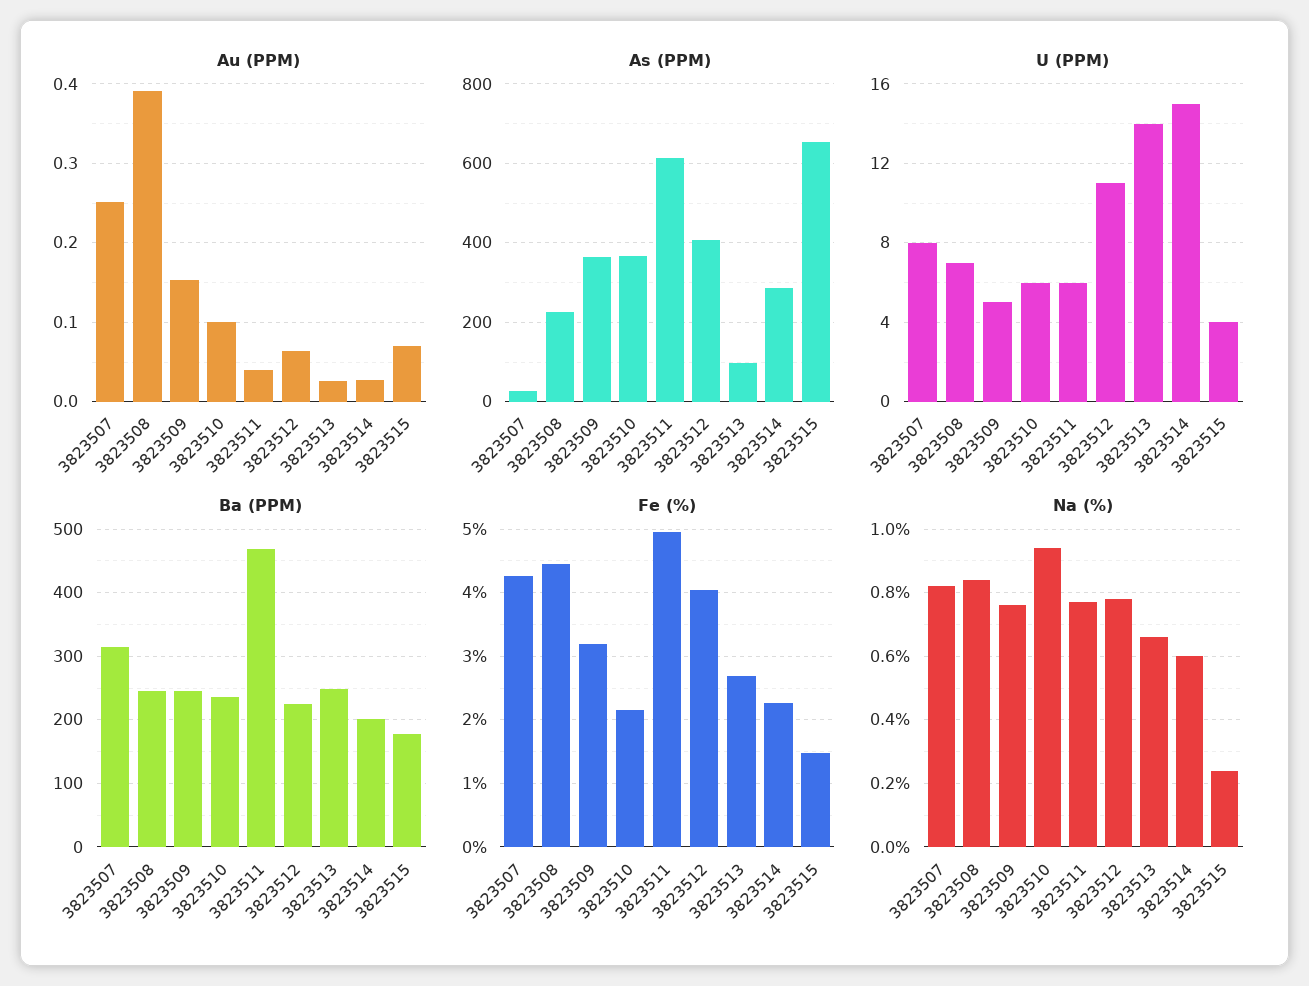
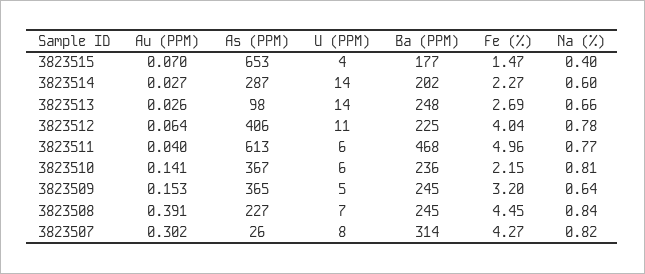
  {
    "Au (PPM)": {
-     "3823507": 0.25,
+     "3823507": 0.302,
      "3823508": 0.391,
      "3823509": 0.153,
-     "3823510": 0.1,
+     "3823510": 0.141,
      "3823511": 0.04,
      "3823512": 0.064,
      "3823513": 0.026,
      "3823514": 0.027,
      "3823515": 0.07
    },
    "As (PPM)": {
      "3823507": 26,
      "3823508": 227,
      "3823509": 365,
      "3823510": 367,
      "3823511": 613,
      "3823512": 406,
      "3823513": 98,
      "3823514": 287,
      "3823515": 653
    },
    "U (PPM)": {
      "3823507": 8,
      "3823508": 7,
      "3823509": 5,
      "3823510": 6,
      "3823511": 6,
      "3823512": 11,
      "3823513": 14,
-     "3823514": 15,
+     "3823514": 14,
      "3823515": 4
    },
    "Ba (PPM)": {
      "3823507": 314,
      "3823508": 245,
      "3823509": 245,
      "3823510": 236,
      "3823511": 468,
      "3823512": 225,
      "3823513": 248,
      "3823514": 202,
      "3823515": 177
    },
    "Fe (%)": {
      "3823507": 4.27,
      "3823508": 4.45,
      "3823509": 3.2,
      "3823510": 2.15,
      "3823511": 4.96,
      "3823512": 4.04,
      "3823513": 2.69,
      "3823514": 2.27,
      "3823515": 1.47
    },
    "Na (%)": {
      "3823507": 0.82,
      "3823508": 0.84,
-     "3823509": 0.75,
+     "3823509": 0.64,
-     "3823510": 0.95,
+     "3823510": 0.81,
      "3823511": 0.77,
      "3823512": 0.78,
      "3823513": 0.66,
      "3823514": 0.6,
-     "3823515": 0.25
+     "3823515": 0.4
    }
  }

